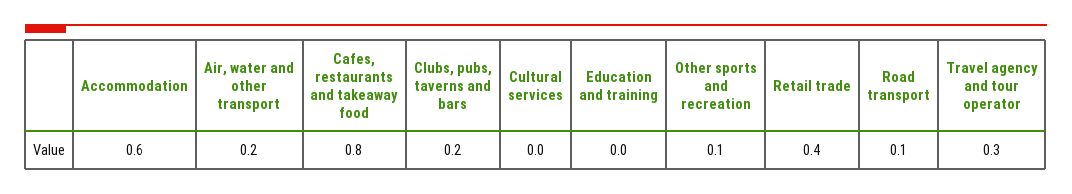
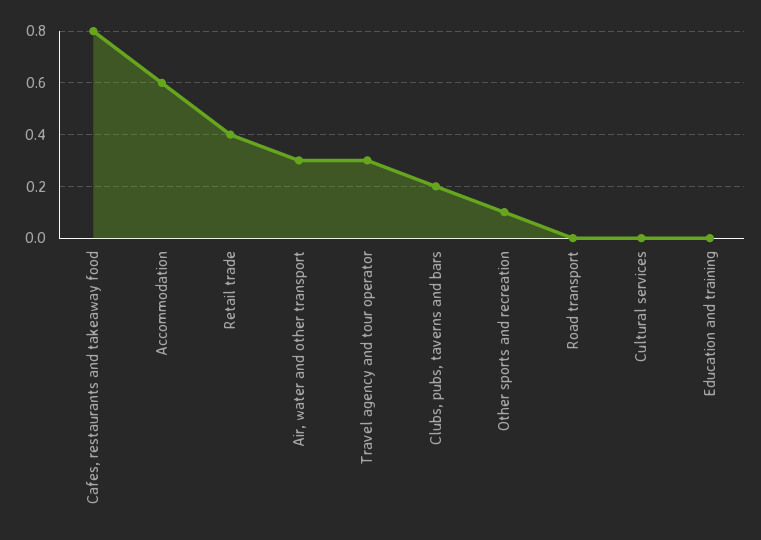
  {
    "Accommodation": 0.6,
-   "Air, water and other transport": 0.2,
+   "Air, water and other transport": 0.3,
    "Cafes, restaurants and takeaway food": 0.8,
    "Clubs, pubs, taverns and bars": 0.2,
    "Cultural services": 0,
    "Education and training": 0,
    "Other sports and recreation": 0.1,
    "Retail trade": 0.4,
-   "Road transport": 0.1,
+   "Road transport": 0,
    "Travel agency and tour operator": 0.3
  }

